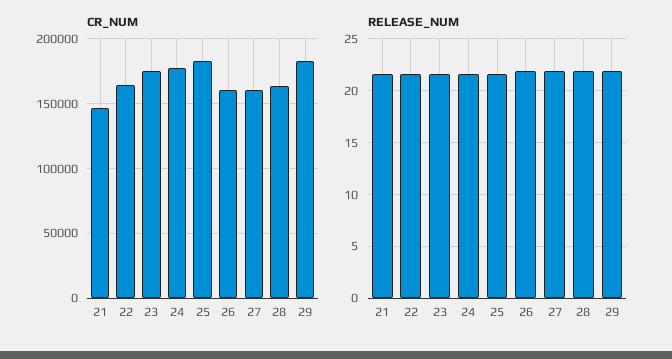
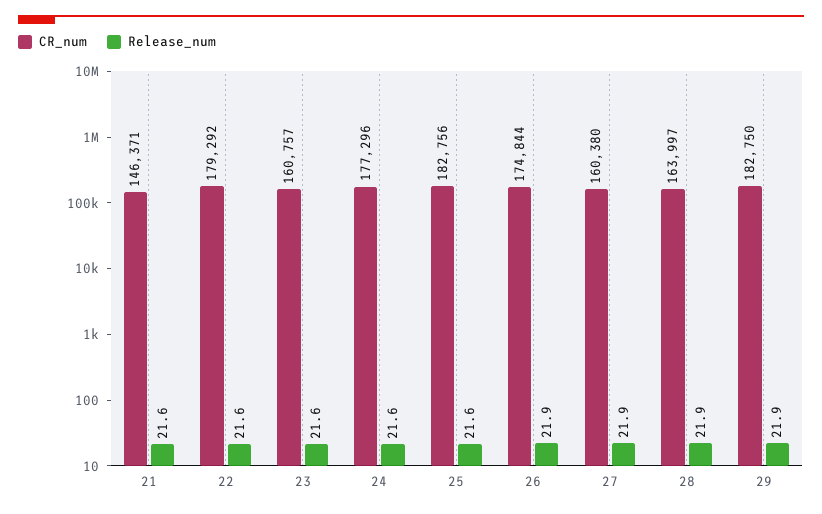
  {
    "CR_NUM": {
      "21": 146371,
-     "22": 165000,
+     "22": 179292,
-     "23": 175000,
+     "23": 160757,
      "24": 177296,
      "25": 182756,
-     "26": 160000,
+     "26": 174844,
      "27": 160380,
      "28": 163997,
      "29": 182750
    },
    "RELEASE_NUM": {
      "21": 21.6,
      "22": 21.6,
      "23": 21.6,
      "24": 21.6,
      "25": 21.6,
      "26": 21.9,
      "27": 21.9,
      "28": 21.9,
      "29": 21.9
    }
  }

